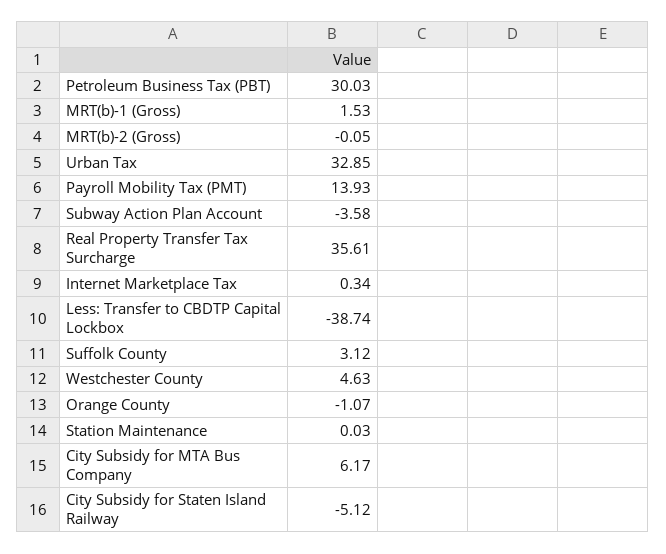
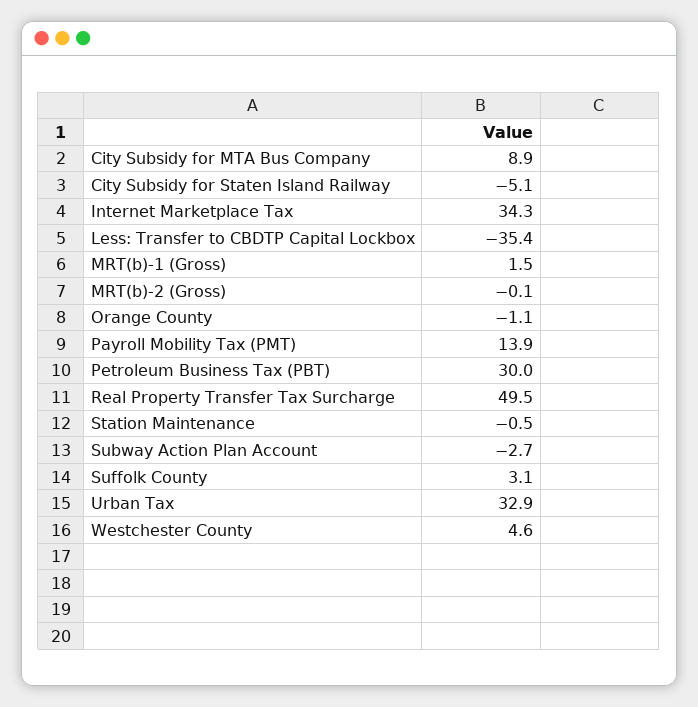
  {
    "Petroleum Business Tax (PBT)": 30.03,
    "MRT(b)-1 (Gross)": 1.53,
    "MRT(b)-2 (Gross)": -0.05,
    "Urban Tax": 32.85,
    "Payroll Mobility Tax (PMT)": 13.93,
-   "Subway Action Plan Account": -3.58,
+   "Subway Action Plan Account": -2.7,
-   "Real Property Transfer Tax Surcharge": 35.61,
+   "Real Property Transfer Tax Surcharge": 49.5,
-   "Internet Marketplace Tax": 0.34,
+   "Internet Marketplace Tax": 34.3,
-   "Less: Transfer to CBDTP Capital Lockbox": -38.74,
+   "Less: Transfer to CBDTP Capital Lockbox": -35.4,
    "Suffolk County": 3.12,
    "Westchester County": 4.63,
    "Orange County": -1.07,
-   "Station Maintenance": 0.03,
+   "Station Maintenance": -0.5,
-   "City Subsidy for MTA Bus Company": 6.17,
+   "City Subsidy for MTA Bus Company": 8.9,
    "City Subsidy for Staten Island Railway": -5.12
  }

